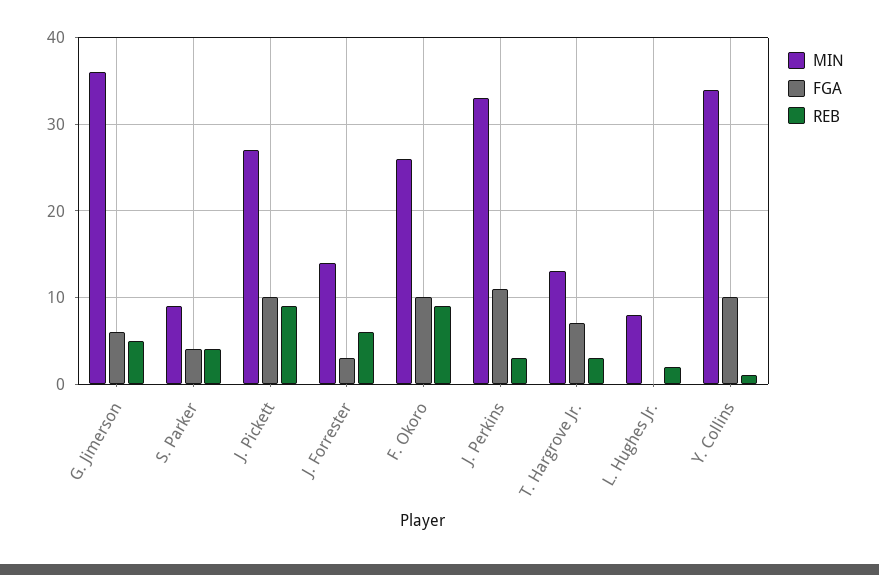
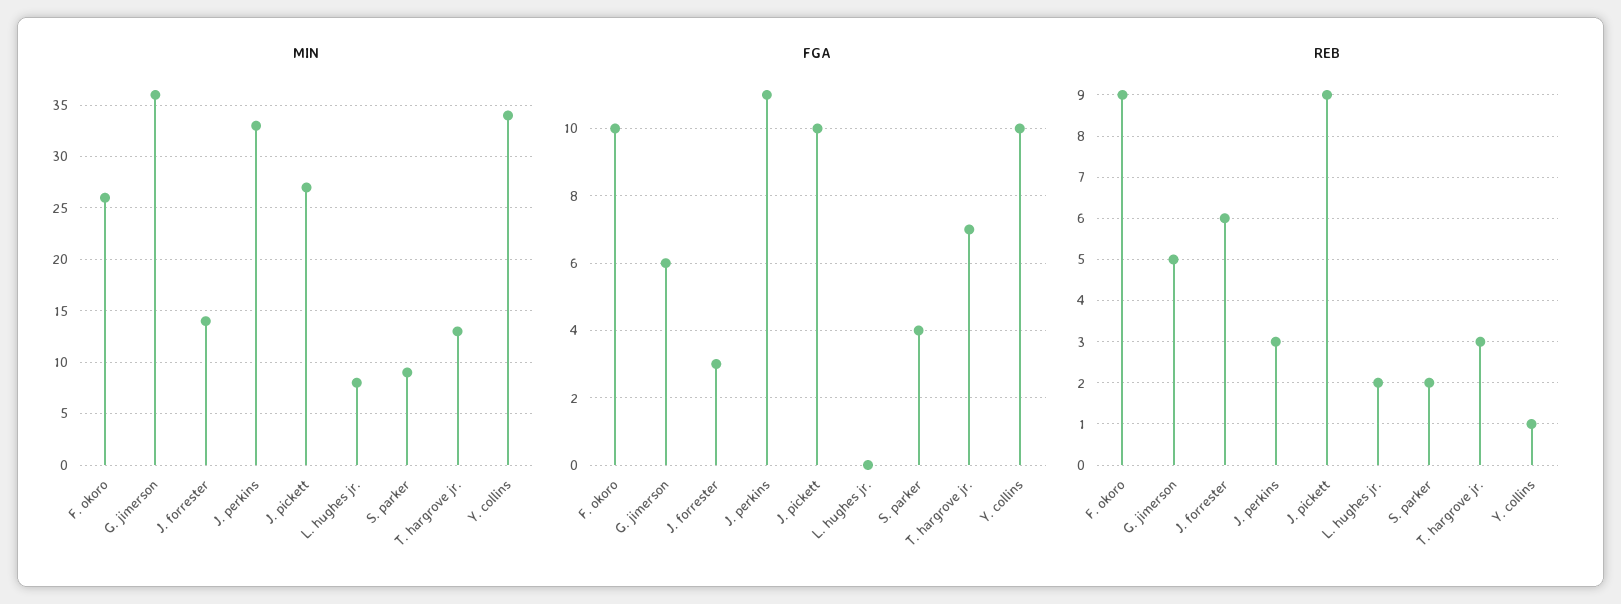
  {
    "MIN": {
      "G. Jimerson": 36,
      "S. Parker": 9,
      "J. Pickett": 27,
      "J. Forrester": 14,
      "F. Okoro": 26,
      "J. Perkins": 33,
      "T. Hargrove Jr.": 13,
      "L. Hughes Jr.": 8,
      "Y. Collins": 34
    },
    "FGA": {
      "G. Jimerson": 6,
      "S. Parker": 4,
      "J. Pickett": 10,
      "J. Forrester": 3,
      "F. Okoro": 10,
      "J. Perkins": 11,
      "T. Hargrove Jr.": 7,
      "L. Hughes Jr.": 0,
      "Y. Collins": 10
    },
    "REB": {
      "G. Jimerson": 5,
-     "S. Parker": 4,
+     "S. Parker": 2,
      "J. Pickett": 9,
      "J. Forrester": 6,
      "F. Okoro": 9,
      "J. Perkins": 3,
      "T. Hargrove Jr.": 3,
      "L. Hughes Jr.": 2,
      "Y. Collins": 1
    }
  }

